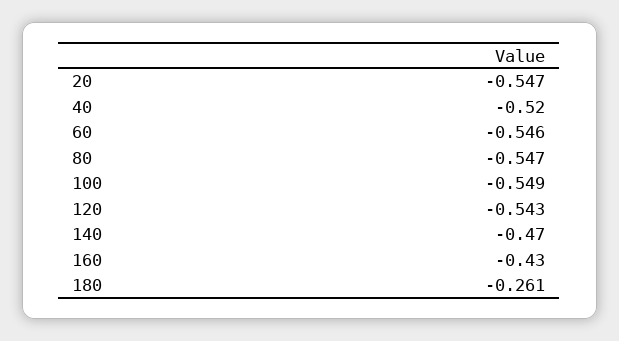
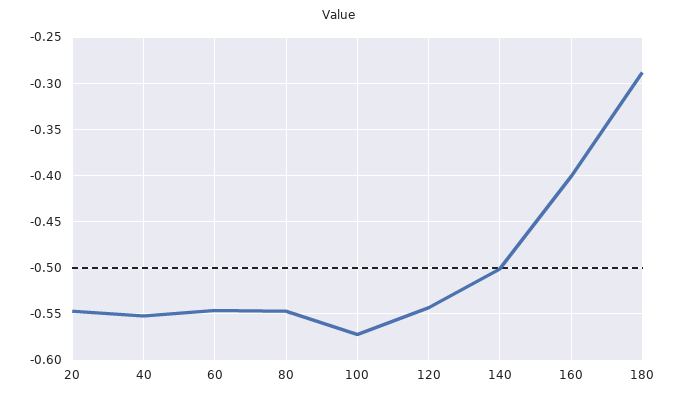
  {
    "20": -0.547,
-   "40": -0.52,
+   "40": -0.55,
    "60": -0.546,
    "80": -0.547,
-   "100": -0.549,
+   "100": -0.57,
    "120": -0.543,
-   "140": -0.47,
+   "140": -0.5,
-   "160": -0.43,
+   "160": -0.4,
-   "180": -0.261
+   "180": -0.29
  }

